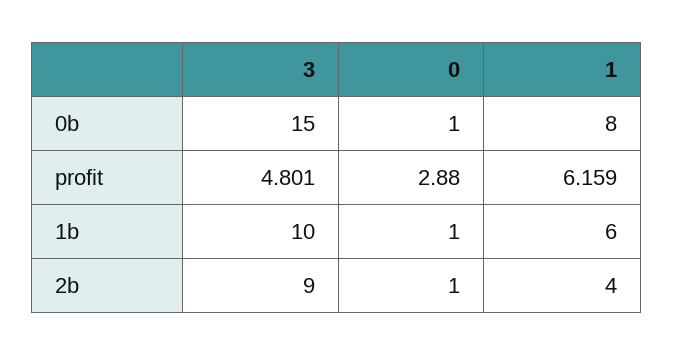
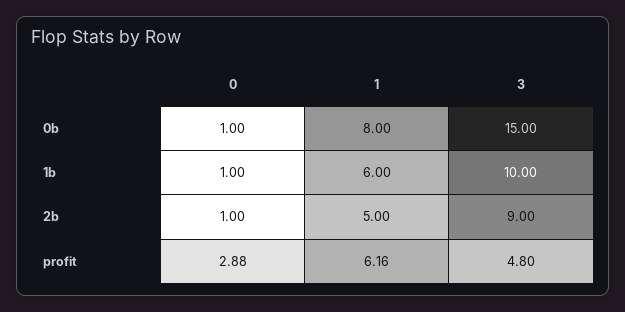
  {
    "3": {
      "0b": 15,
      "profit": 4.801,
      "1b": 10,
      "2b": 9
    },
    "0": {
      "0b": 1,
      "profit": 2.88,
      "1b": 1,
      "2b": 1
    },
    "1": {
      "0b": 8,
      "profit": 6.159,
      "1b": 6,
-     "2b": 4
+     "2b": 5
    }
  }

